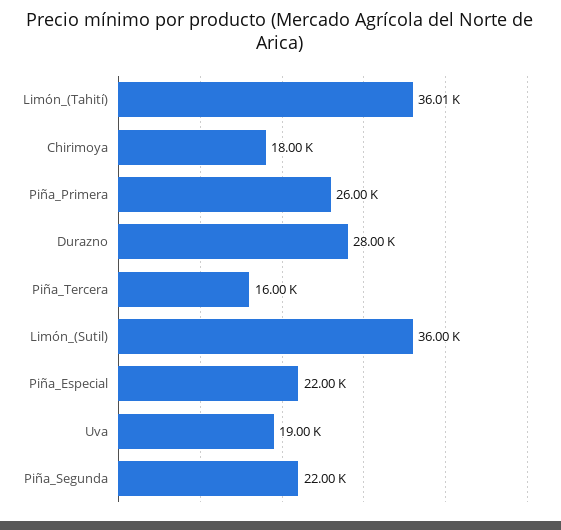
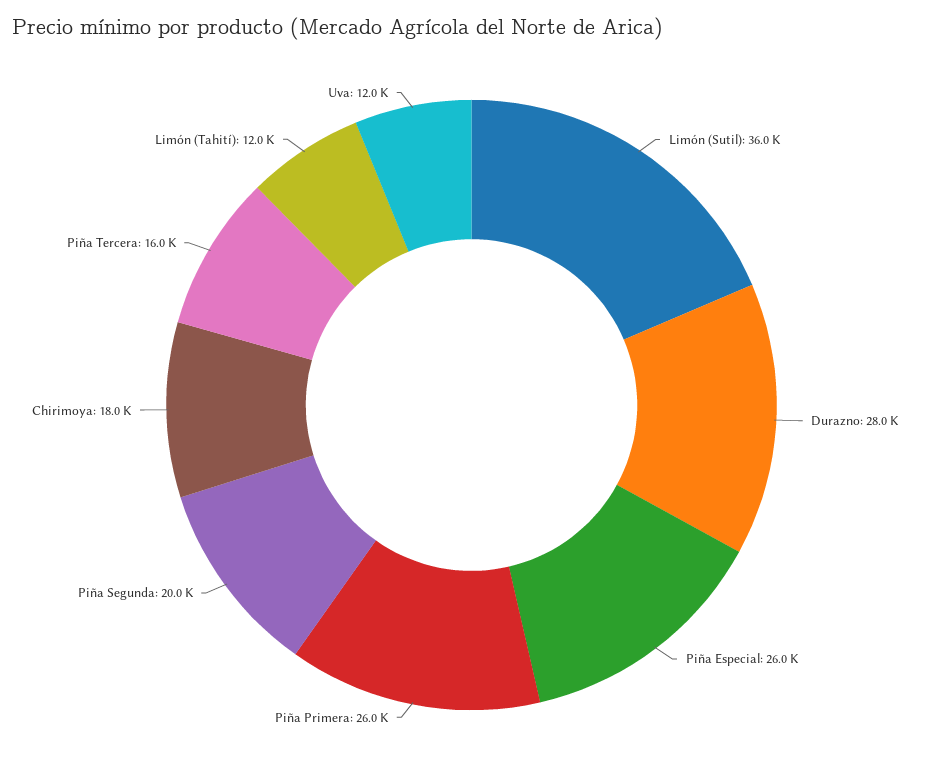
  {
-   "Limón_(Tahití)": 36010,
+   "Limón_(Tahití)": 12000,
    "Chirimoya": 18000,
    "Piña_Primera": 26000,
    "Durazno": 28000,
    "Piña_Tercera": 16000,
    "Limón_(Sutil)": 36000,
-   "Piña_Especial": 22000,
+   "Piña_Especial": 26000,
-   "Uva": 19000,
+   "Uva": 12000,
-   "Piña_Segunda": 22000
+   "Piña_Segunda": 20000
  }

